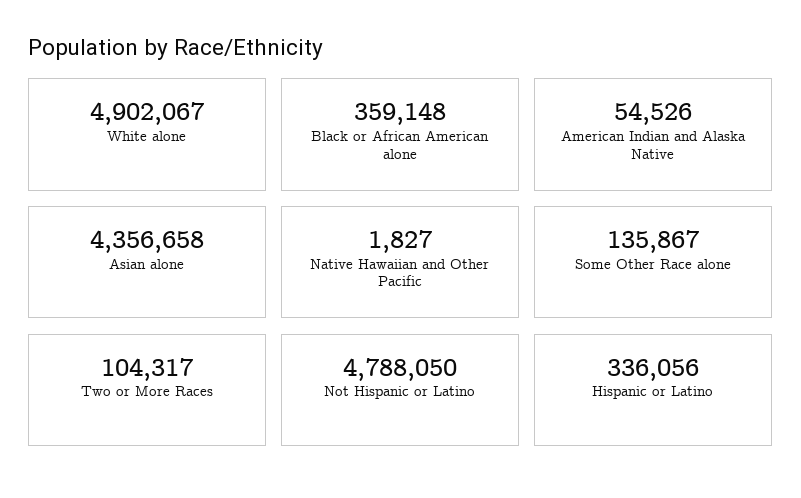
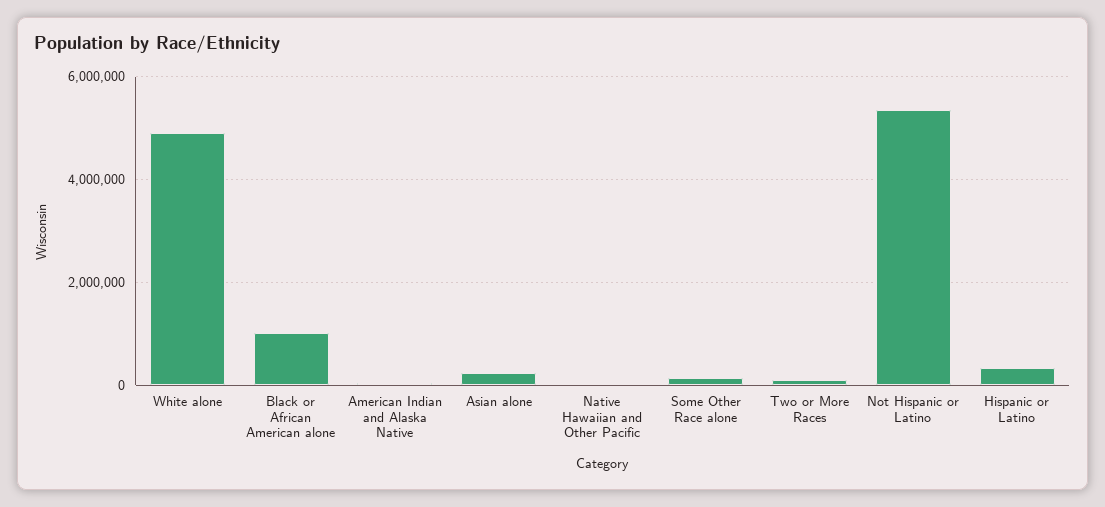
  {
    "White alone": 4902067,
-   "Black or African American alone": 359148,
+   "Black or African American alone": 1000000,
    "American Indian and Alaska Native": 54526,
-   "Asian alone": 4356658,
+   "Asian alone": 200000,
    "Native Hawaiian and Other Pacific": 1827,
    "Some Other Race alone": 135867,
    "Two or More Races": 104317,
-   "Not Hispanic or Latino": 4788050,
+   "Not Hispanic or Latino": 5400000,
    "Hispanic or Latino": 336056
  }

